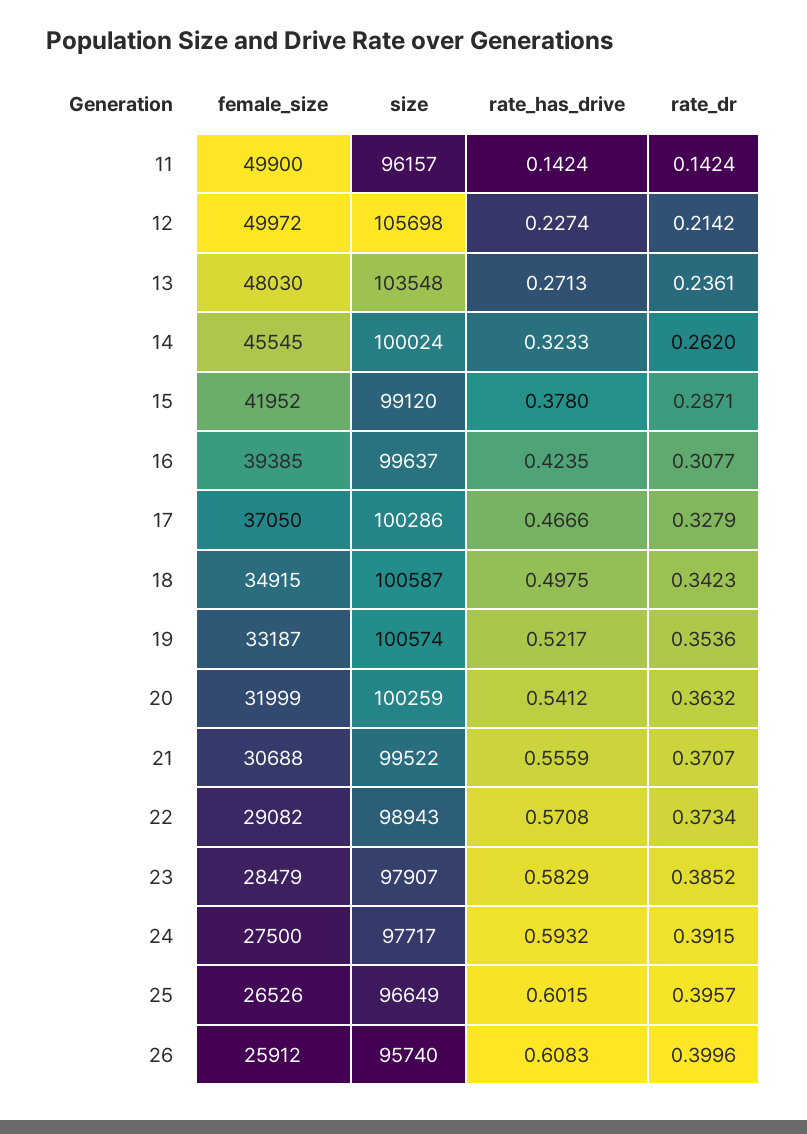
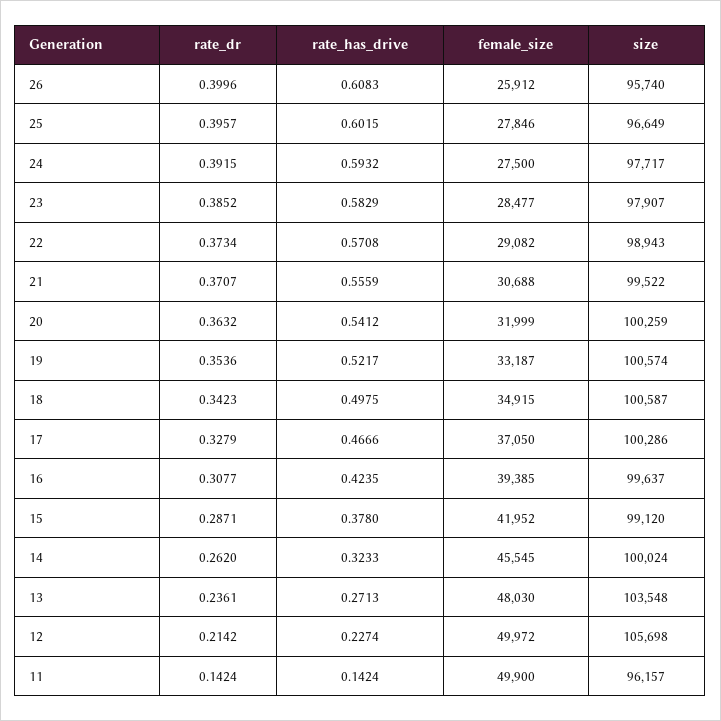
  {
    "female_size": {
      "11": 49900,
      "12": 49972,
      "13": 48030,
      "14": 45545,
      "15": 41952,
      "16": 39385,
      "17": 37050,
      "18": 34915,
      "19": 33187,
      "20": 31999,
      "21": 30688,
      "22": 29082,
-     "23": 28479,
+     "23": 28477,
      "24": 27500,
-     "25": 26526,
+     "25": 27846,
      "26": 25912
    },
    "size": {
      "11": 96157,
      "12": 105698,
      "13": 103548,
      "14": 100024,
      "15": 99120,
      "16": 99637,
      "17": 100286,
      "18": 100587,
      "19": 100574,
      "20": 100259,
      "21": 99522,
      "22": 98943,
      "23": 97907,
      "24": 97717,
      "25": 96649,
      "26": 95740
    },
    "rate_has_drive": {
      "11": 0.1424,
      "12": 0.2274,
      "13": 0.2713,
      "14": 0.3233,
      "15": 0.378,
      "16": 0.4235,
      "17": 0.4666,
      "18": 0.4975,
      "19": 0.5217,
      "20": 0.5412,
      "21": 0.5559,
      "22": 0.5708,
      "23": 0.5829,
      "24": 0.5932,
      "25": 0.6015,
      "26": 0.6083
    },
    "rate_dr": {
      "11": 0.1424,
      "12": 0.2142,
      "13": 0.2361,
      "14": 0.262,
      "15": 0.2871,
      "16": 0.3077,
      "17": 0.3279,
      "18": 0.3423,
      "19": 0.3536,
      "20": 0.3632,
      "21": 0.3707,
      "22": 0.3734,
      "23": 0.3852,
      "24": 0.3915,
      "25": 0.3957,
      "26": 0.3996
    }
  }

